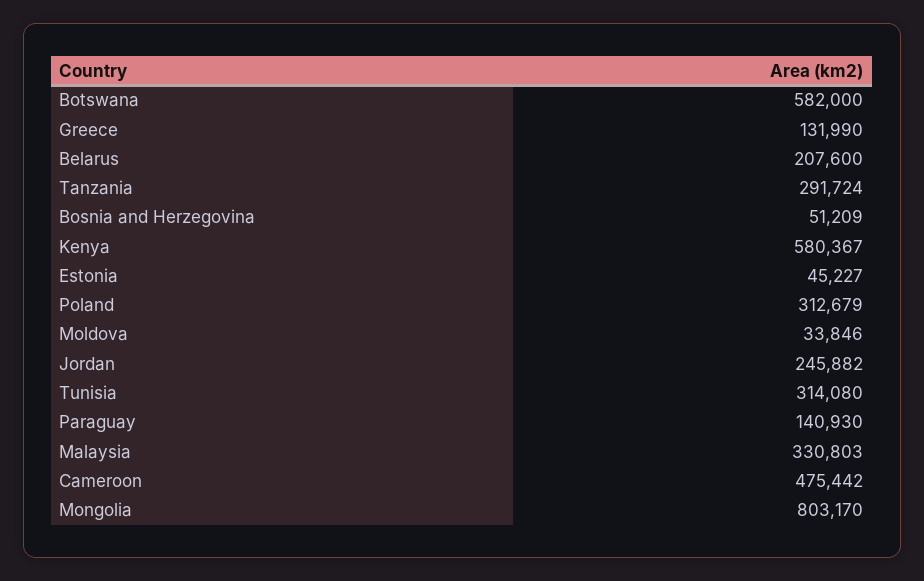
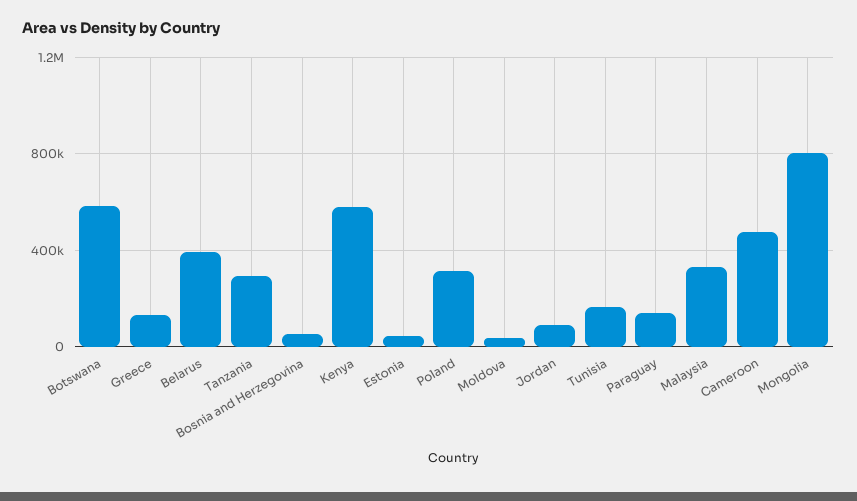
  {
    "Botswana": 582000,
    "Greece": 131990,
-   "Belarus": 207600,
+   "Belarus": 400000,
    "Tanzania": 291724,
    "Bosnia and Herzegovina": 51209,
    "Kenya": 580367,
    "Estonia": 45227,
    "Poland": 312679,
    "Moldova": 33846,
-   "Jordan": 245882,
+   "Jordan": 100000,
-   "Tunisia": 314080,
+   "Tunisia": 150000,
    "Paraguay": 140930,
    "Malaysia": 330803,
    "Cameroon": 475442,
    "Mongolia": 803170
  }

